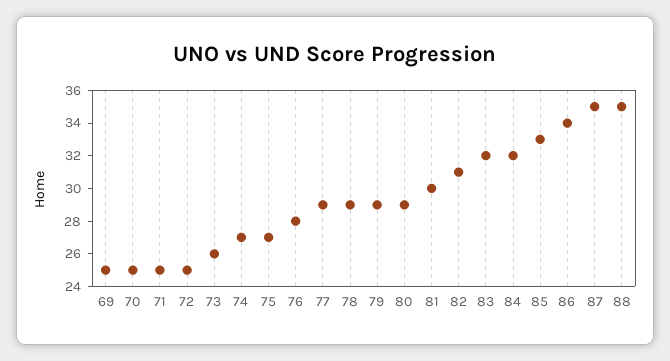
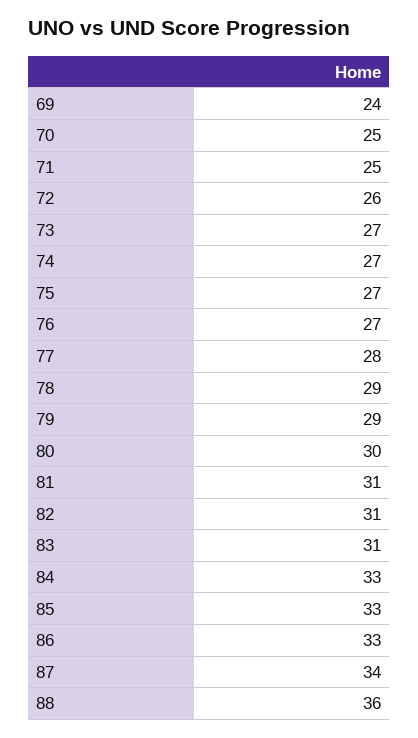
  {
-   "69": 25,
+   "69": 24,
    "70": 25,
    "71": 25,
-   "72": 25,
+   "72": 26,
-   "73": 26,
+   "73": 27,
    "74": 27,
    "75": 27,
-   "76": 28,
+   "76": 27,
-   "77": 29,
+   "77": 28,
    "78": 29,
    "79": 29,
-   "80": 29,
+   "80": 30,
-   "81": 30,
+   "81": 31,
    "82": 31,
-   "83": 32,
+   "83": 31,
-   "84": 32,
+   "84": 33,
    "85": 33,
-   "86": 34,
+   "86": 33,
-   "87": 35,
+   "87": 34,
-   "88": 35
+   "88": 36
  }

